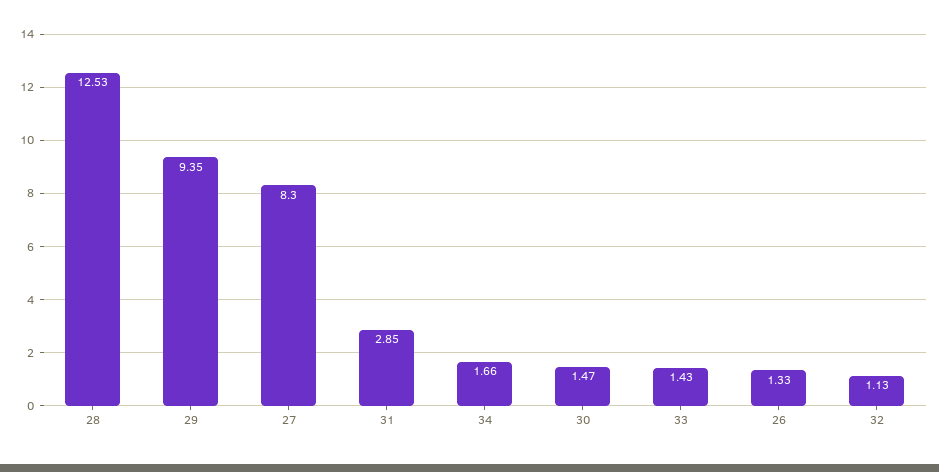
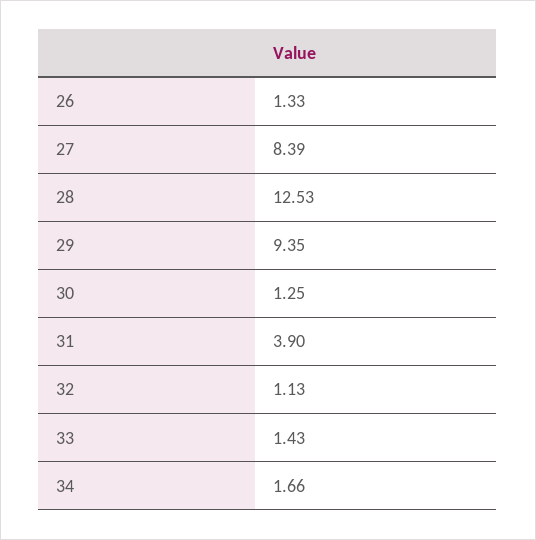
  {
    "28": 12.53,
    "29": 9.35,
-   "27": 8.3,
+   "27": 8.39,
-   "31": 2.85,
+   "31": 3.9,
    "34": 1.66,
-   "30": 1.47,
+   "30": 1.25,
    "33": 1.43,
    "26": 1.33,
    "32": 1.13
  }

